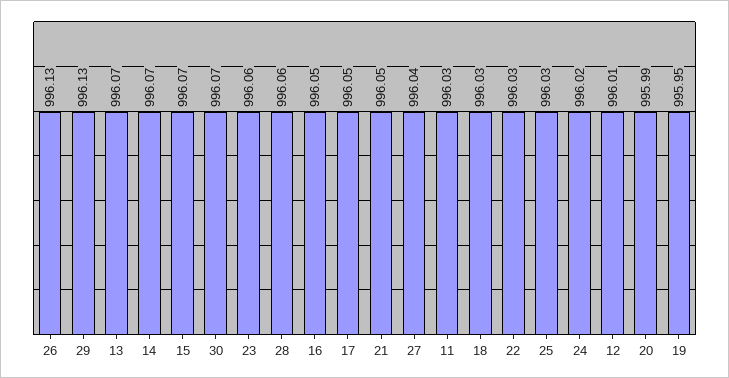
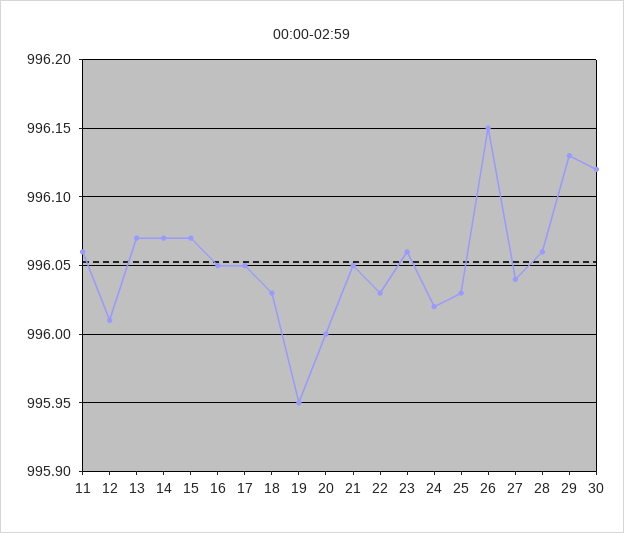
  {
-   "26": 996.13,
+   "26": 996.15,
    "29": 996.13,
    "13": 996.07,
    "14": 996.07,
    "15": 996.07,
-   "30": 996.07,
+   "30": 996.12,
    "23": 996.06,
    "28": 996.06,
    "16": 996.05,
    "17": 996.05,
    "21": 996.05,
    "27": 996.04,
-   "11": 996.03,
+   "11": 996.06,
    "18": 996.03,
    "22": 996.03,
    "25": 996.03,
    "24": 996.02,
    "12": 996.01,
-   "20": 995.99,
+   "20": 996,
    "19": 995.95
  }

